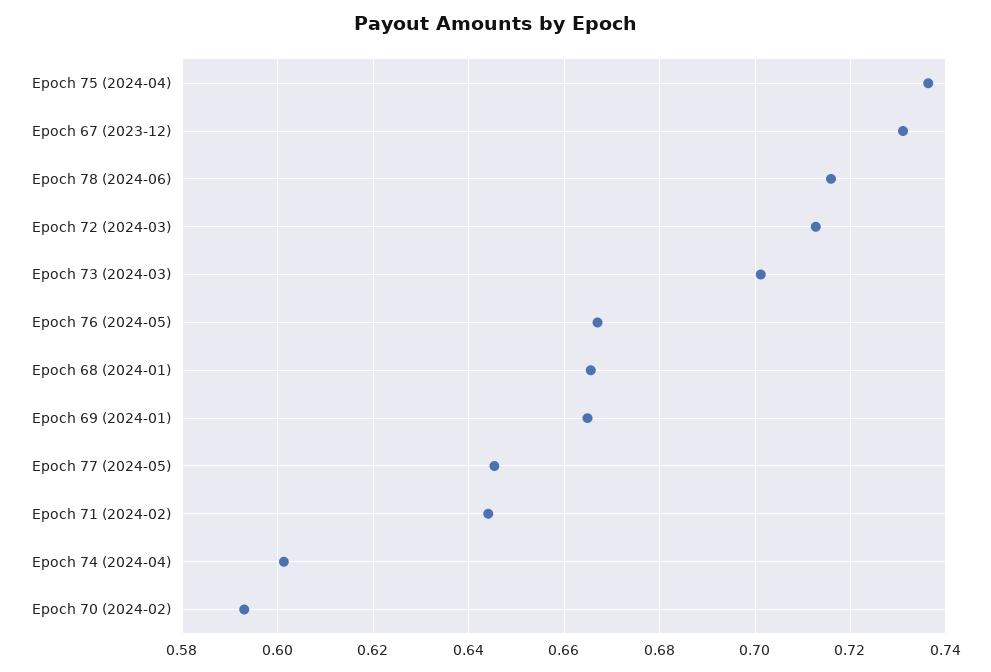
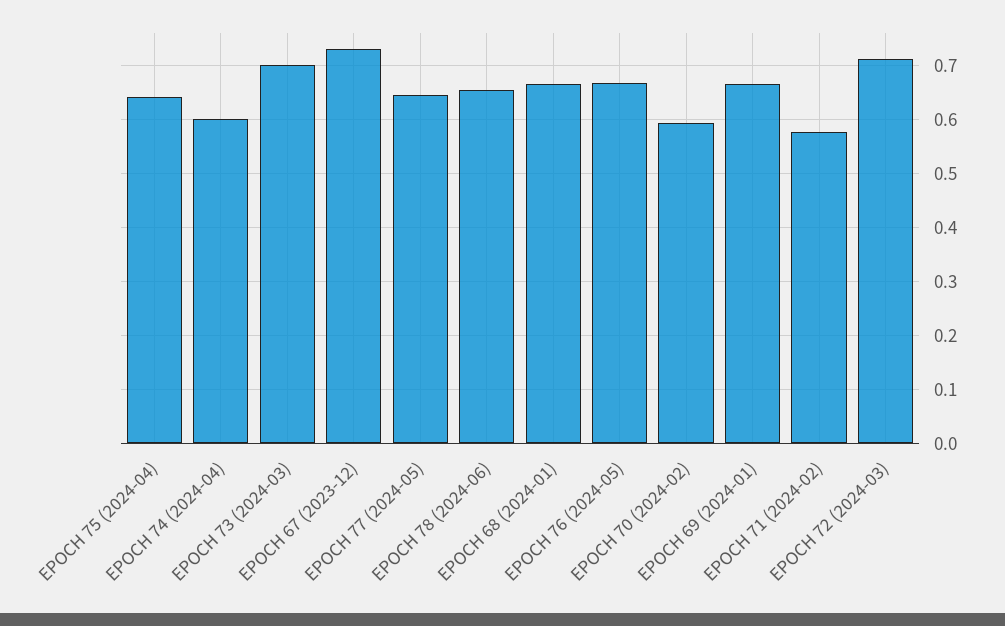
  {
-   "Epoch 75 (2024-04)": 0.736,
+   "Epoch 75 (2024-04)": 0.64,
    "Epoch 67 (2023-12)": 0.732,
-   "Epoch 78 (2024-06)": 0.716,
+   "Epoch 78 (2024-06)": 0.66,
    "Epoch 72 (2024-03)": 0.712,
    "Epoch 73 (2024-03)": 0.702,
    "Epoch 76 (2024-05)": 0.668,
    "Epoch 68 (2024-01)": 0.666,
    "Epoch 69 (2024-01)": 0.664,
    "Epoch 77 (2024-05)": 0.646,
-   "Epoch 71 (2024-02)": 0.644,
+   "Epoch 71 (2024-02)": 0.58,
    "Epoch 74 (2024-04)": 0.602,
    "Epoch 70 (2024-02)": 0.594
  }

